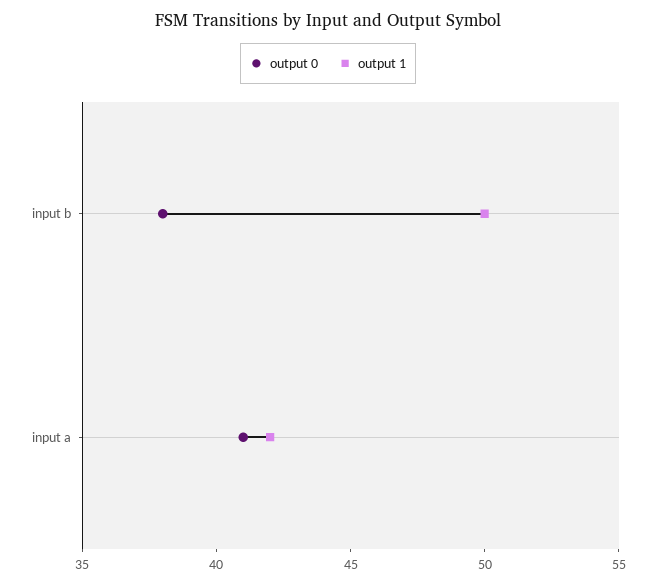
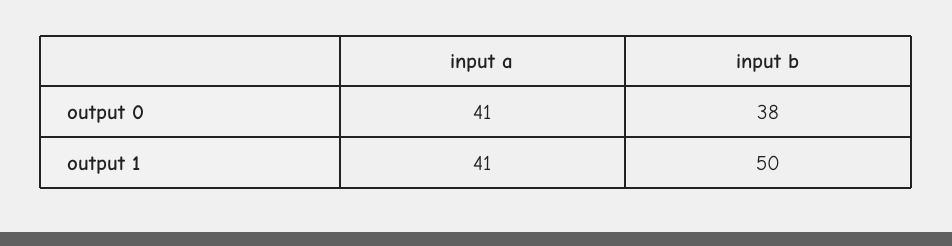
  {
    "output 0": {
      "input b": 38,
      "input a": 41
    },
    "output 1": {
      "input b": 50,
-     "input a": 42
+     "input a": 41
    }
  }

